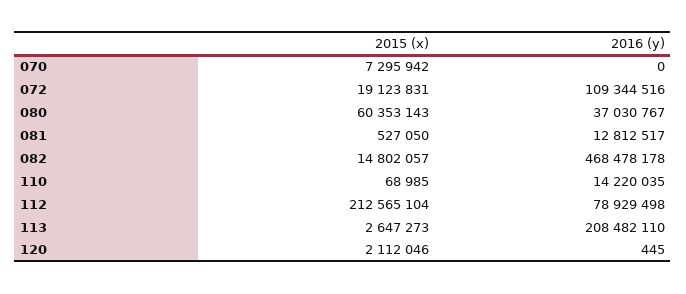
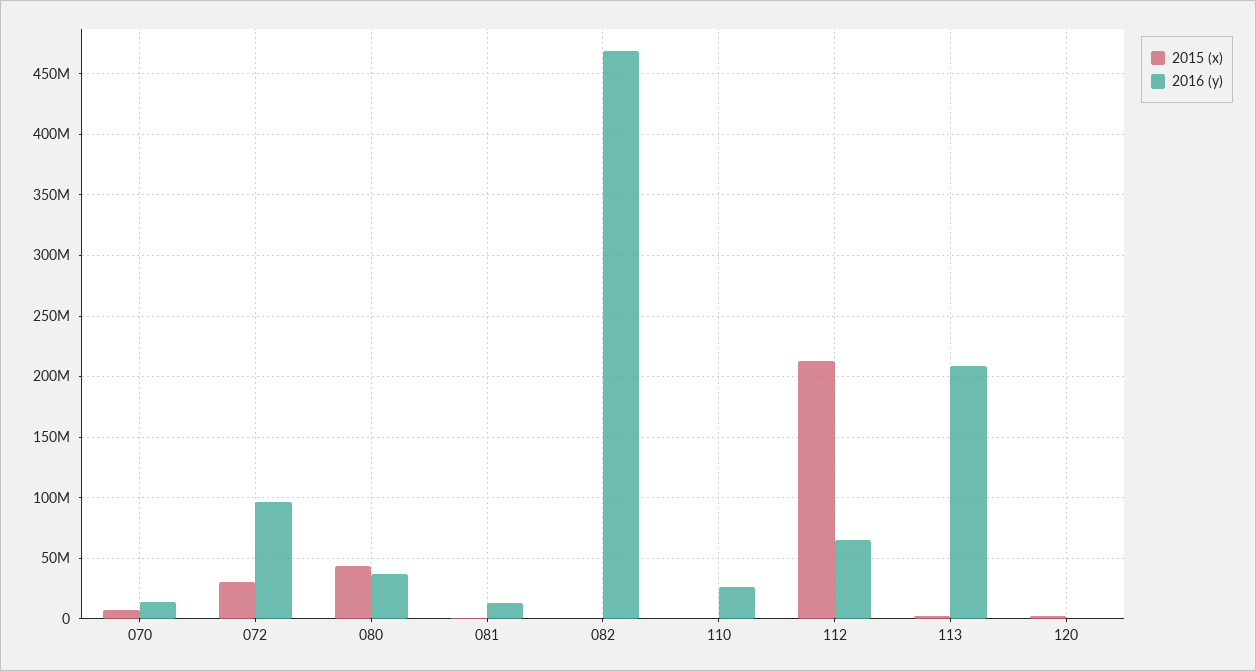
  {
    "2015 (x)": {
      "070": 7295942,
-     "072": 19123831,
+     "072": 30000000,
-     "080": 60353143,
+     "080": 45000000,
      "081": 527050,
-     "082": 14802057,
+     "082": 0,
      "110": 68985,
      "112": 212565104,
      "113": 2647273,
      "120": 2112046
    },
    "2016 (y)": {
-     "070": 0,
+     "070": 15000000,
-     "072": 109344516,
+     "072": 95000000,
      "080": 37030767,
      "081": 12812517,
      "082": 468478178,
-     "110": 14220035,
+     "110": 25000000,
-     "112": 78929498,
+     "112": 65000000,
      "113": 208482110,
      "120": 445
    }
  }

